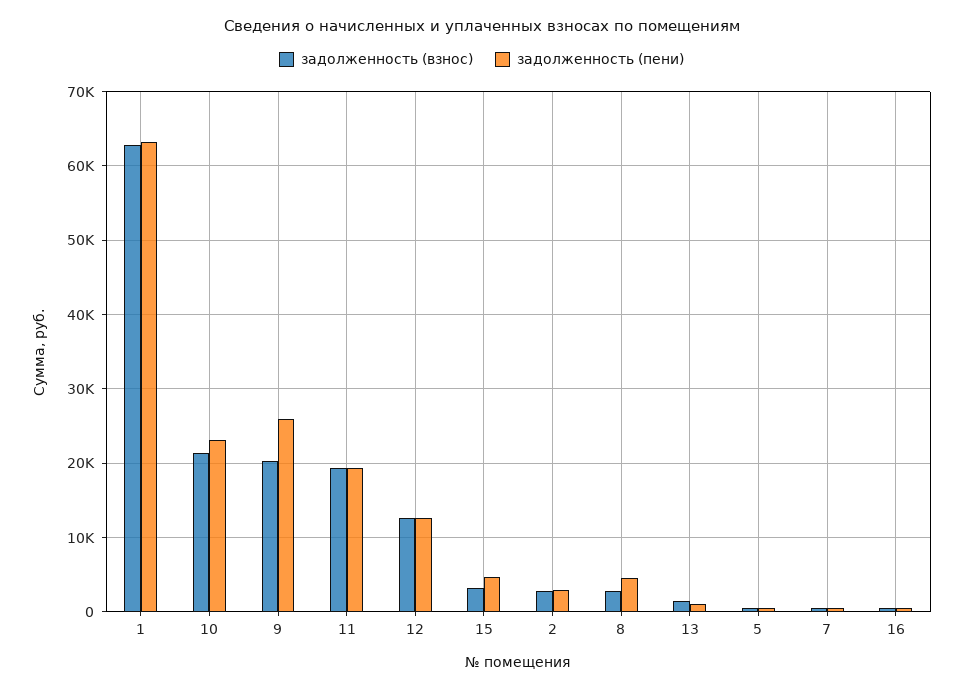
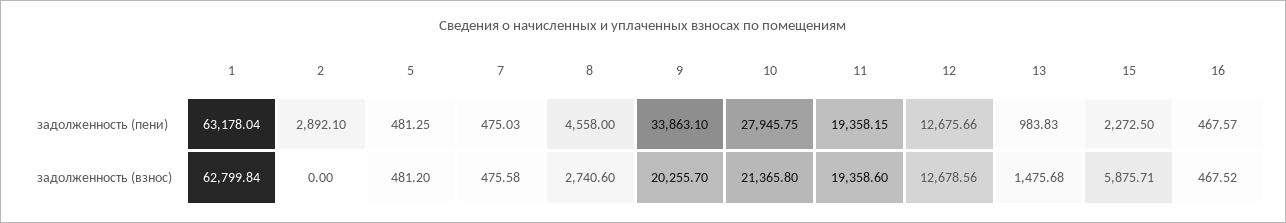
  {
    "задолженность (взнос)": {
      "1": 62799.84,
      "10": 21365.8,
      "9": 20255.7,
      "11": 19358.6,
      "12": 12678.56,
-     "15": 3000,
+     "15": 5875.71,
-     "2": 3000,
+     "2": 0,
      "8": 2740.6,
      "13": 1475.68,
      "5": 481.2,
      "7": 475.58,
      "16": 467.52
    },
    "задолженность (пени)": {
      "1": 63178.04,
-     "10": 23000,
+     "10": 27945.75,
-     "9": 26000,
+     "9": 33863.1,
      "11": 19358.15,
      "12": 12675.66,
-     "15": 5000,
+     "15": 2272.5,
      "2": 2892.1,
      "8": 4558,
      "13": 983.83,
      "5": 481.25,
      "7": 475.03,
      "16": 467.57
    }
  }

